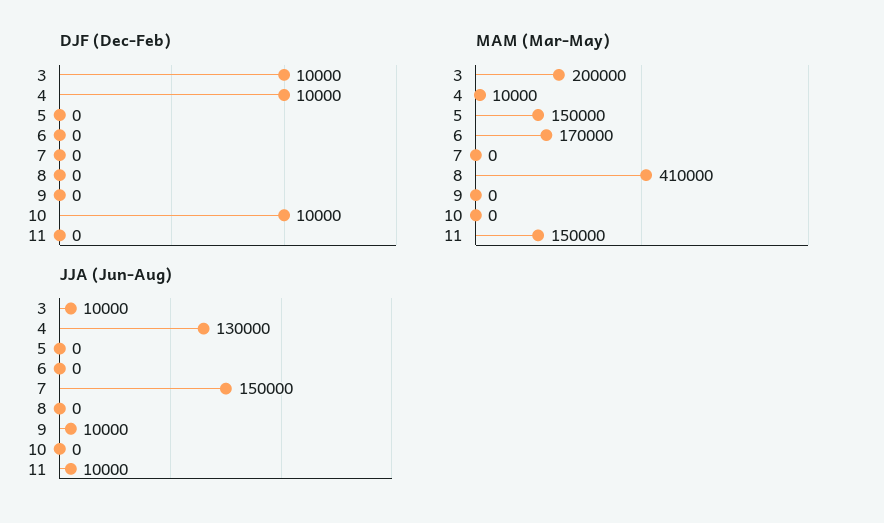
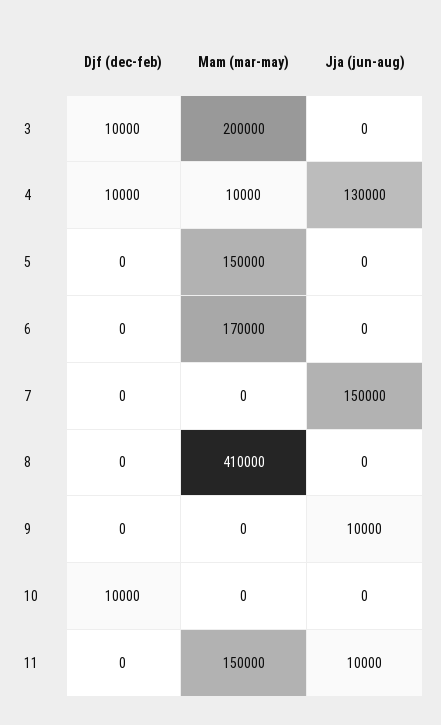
  {
    "DJF (Dec-Feb)": {
      "3": 10000,
      "4": 10000,
      "5": 0,
      "6": 0,
      "7": 0,
      "8": 0,
      "9": 0,
      "10": 10000,
      "11": 0
    },
    "MAM (Mar-May)": {
      "3": 200000,
      "4": 10000,
      "5": 150000,
      "6": 170000,
      "7": 0,
      "8": 410000,
      "9": 0,
      "10": 0,
      "11": 150000
    },
    "JJA (Jun-Aug)": {
-     "3": 10000,
+     "3": 0,
      "4": 130000,
      "5": 0,
      "6": 0,
      "7": 150000,
      "8": 0,
      "9": 10000,
      "10": 0,
      "11": 10000
    }
  }

